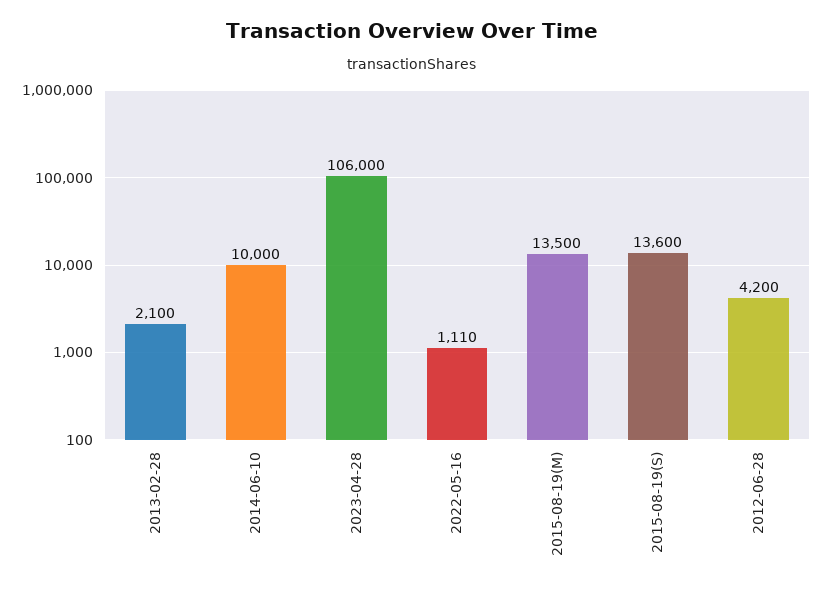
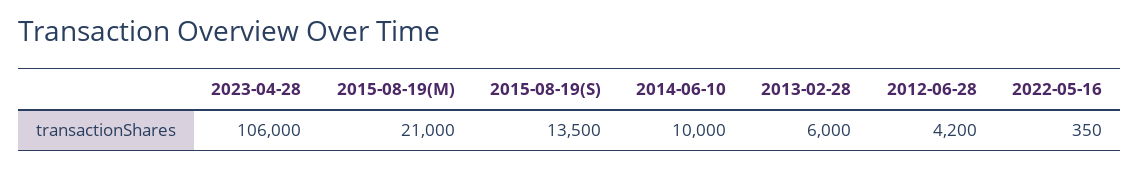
  {
-   "2013-02-28": 2100,
+   "2013-02-28": 6000,
    "2014-06-10": 10000,
    "2023-04-28": 106000,
-   "2022-05-16": 1110,
+   "2022-05-16": 350,
-   "2015-08-19(M)": 13500,
+   "2015-08-19(M)": 21000,
-   "2015-08-19(S)": 13600,
+   "2015-08-19(S)": 13500,
    "2012-06-28": 4200
  }

